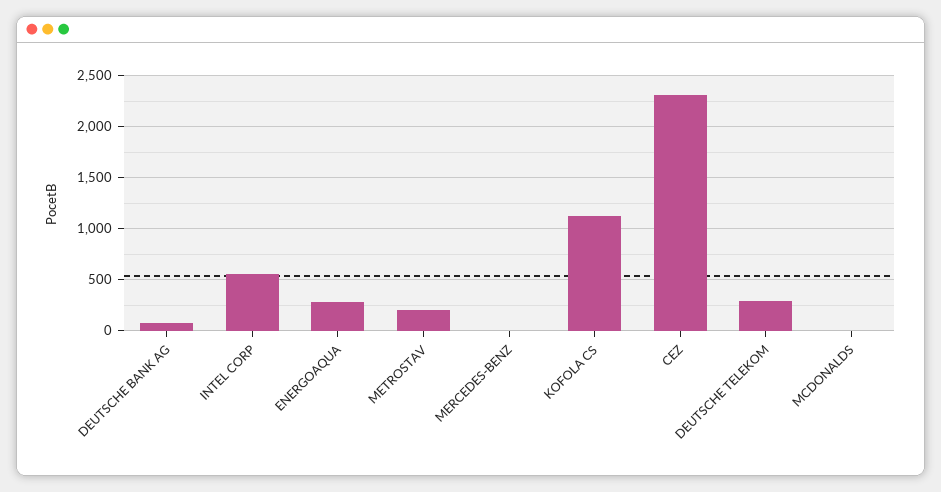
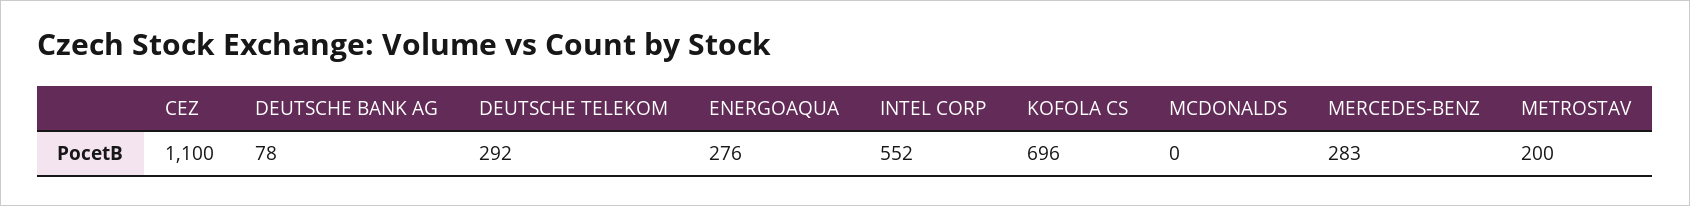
  {
    "DEUTSCHE BANK AG": 78,
    "INTEL CORP": 552,
    "ENERGOAQUA": 276,
    "METROSTAV": 200,
-   "MERCEDES-BENZ": 0,
+   "MERCEDES-BENZ": 283,
-   "KOFOLA CS": 1100,
+   "KOFOLA CS": 696,
-   "CEZ": 2300,
+   "CEZ": 1100,
    "DEUTSCHE TELEKOM": 292,
    "MCDONALDS": 0
  }

